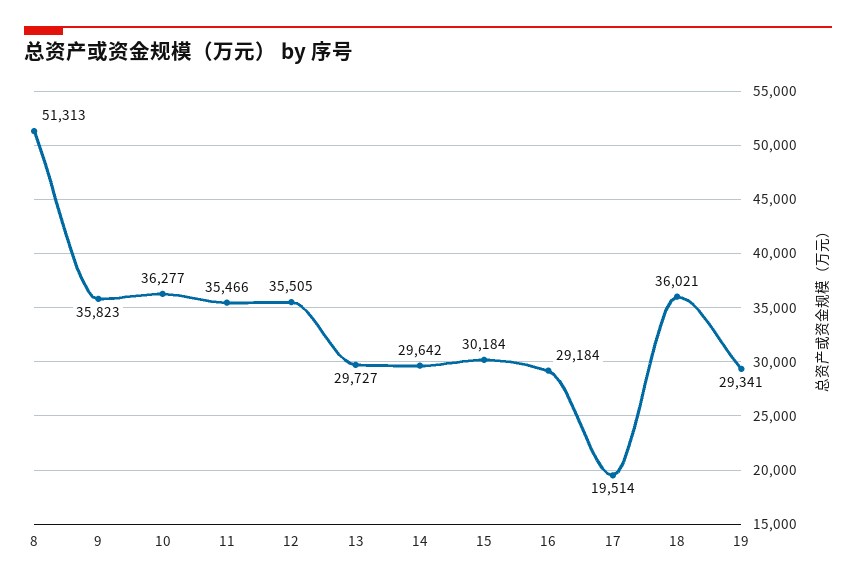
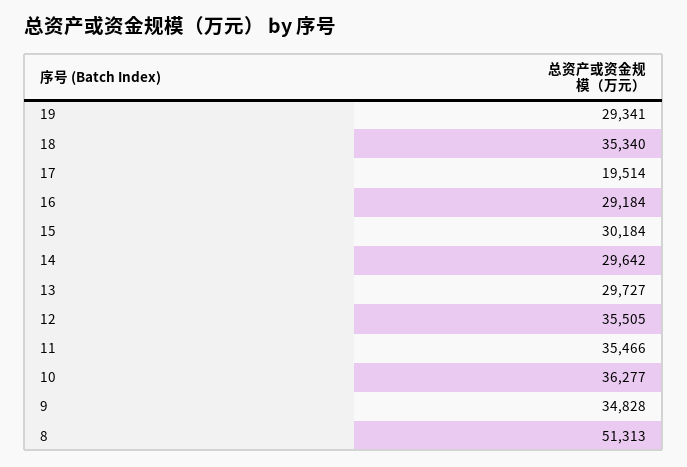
  {
    "8": 51313,
-   "9": 35823,
+   "9": 34828,
    "10": 36277,
    "11": 35466,
    "12": 35505,
    "13": 29727,
    "14": 29642,
    "15": 30184,
    "16": 29184,
    "17": 19514,
-   "18": 36021,
+   "18": 35340,
    "19": 29341
  }

